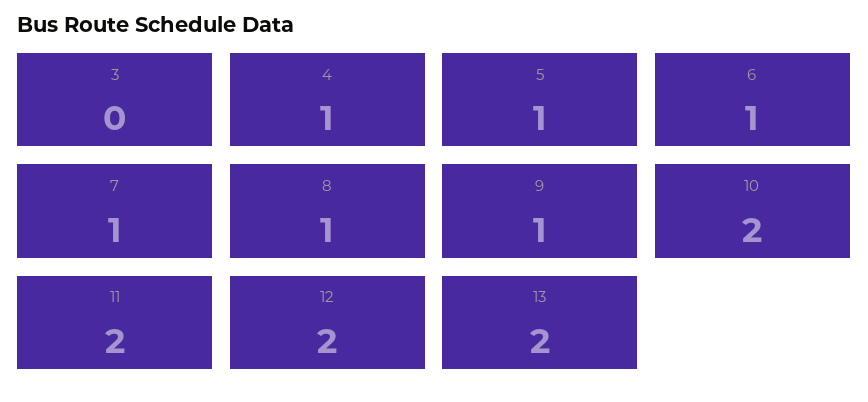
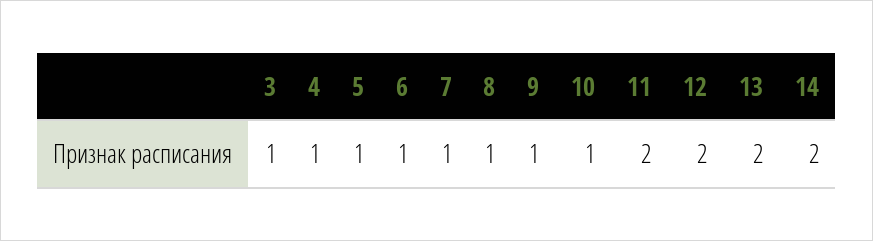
  {
-   "3": 0,
+   "3": 1,
    "4": 1,
    "5": 1,
    "6": 1,
    "7": 1,
    "8": 1,
    "9": 1,
-   "10": 2,
+   "10": 1,
    "11": 2,
    "12": 2,
-   "13": 2
+   "13": 2,
+   "14": 2
  }

